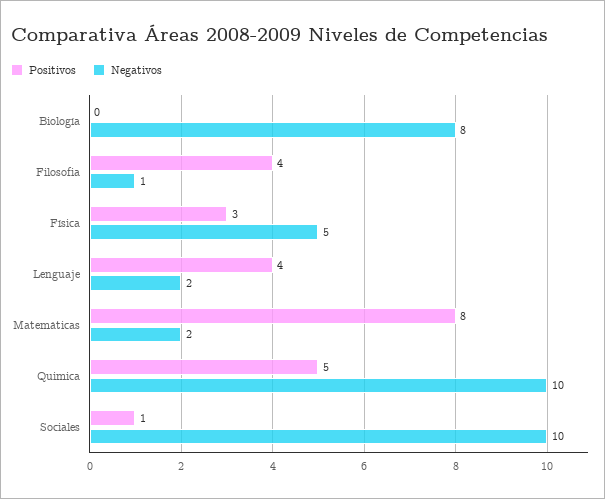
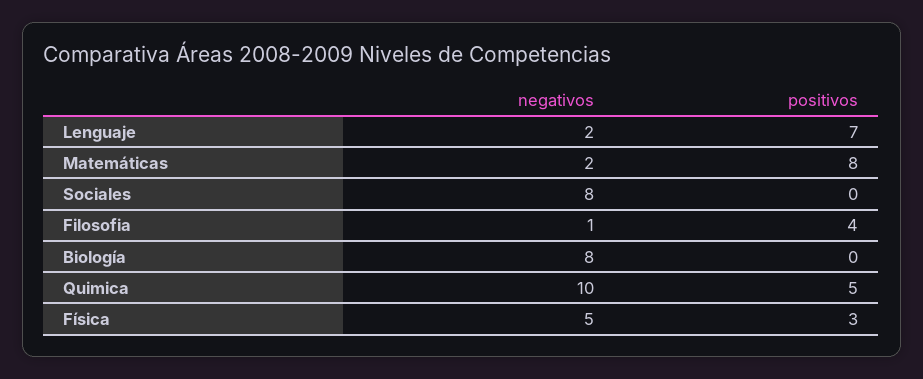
  {
    "Positivos": {
      "Biología": 0,
      "Filosofia": 4,
      "Física": 3,
-     "Lenguaje": 4,
+     "Lenguaje": 7,
      "Matemáticas": 8,
      "Quimica": 5,
-     "Sociales": 1
+     "Sociales": 0
    },
    "Negativos": {
      "Biología": 8,
      "Filosofia": 1,
      "Física": 5,
      "Lenguaje": 2,
      "Matemáticas": 2,
      "Quimica": 10,
-     "Sociales": 10
+     "Sociales": 8
    }
  }

